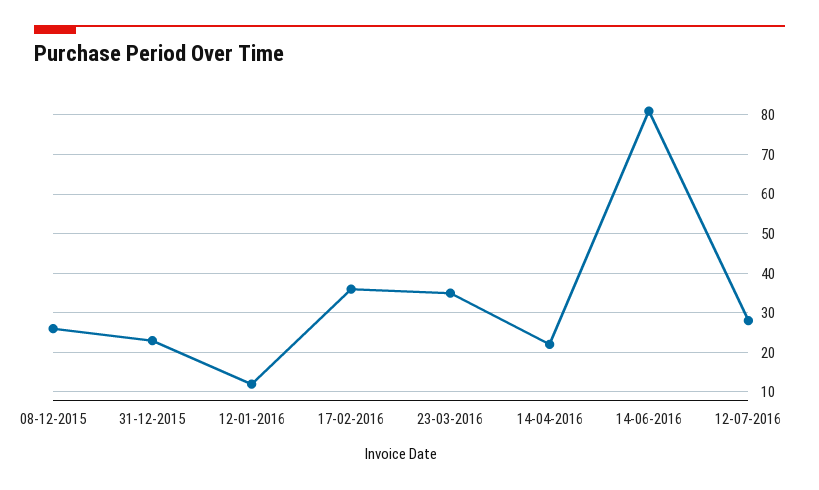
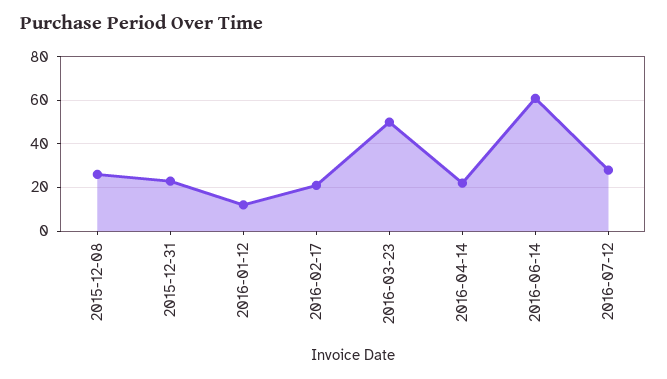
  {
    "08-12-2015": 25,
    "31-12-2015": 25,
    "12-01-2016": 10,
-   "17-02-2016": 35,
+   "17-02-2016": 20,
-   "23-03-2016": 35,
+   "23-03-2016": 50,
    "14-04-2016": 20,
-   "14-06-2016": 80,
+   "14-06-2016": 60,
    "12-07-2016": 30
  }

